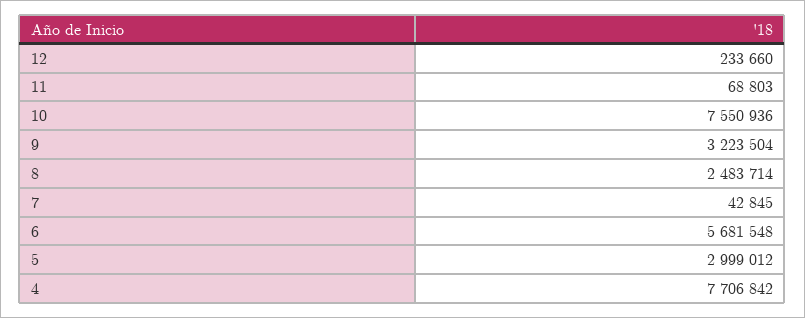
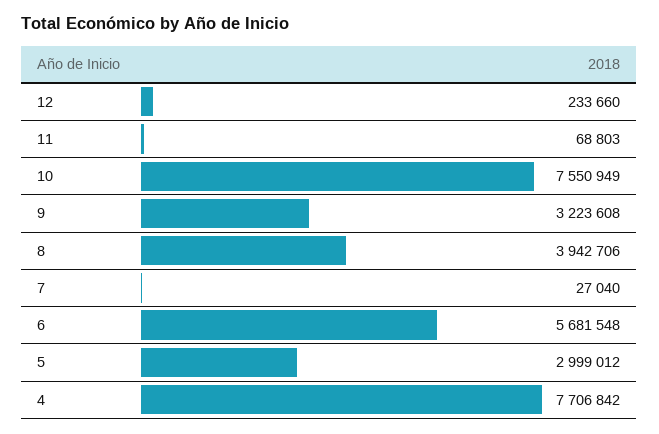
  {
    "12": 233660,
    "11": 68803,
-   "10": 7550936,
+   "10": 7550949,
-   "9": 3223504,
+   "9": 3223608,
-   "8": 2483714,
+   "8": 3942706,
-   "7": 42845,
+   "7": 27040,
    "6": 5681548,
    "5": 2999012,
    "4": 7706842
  }

